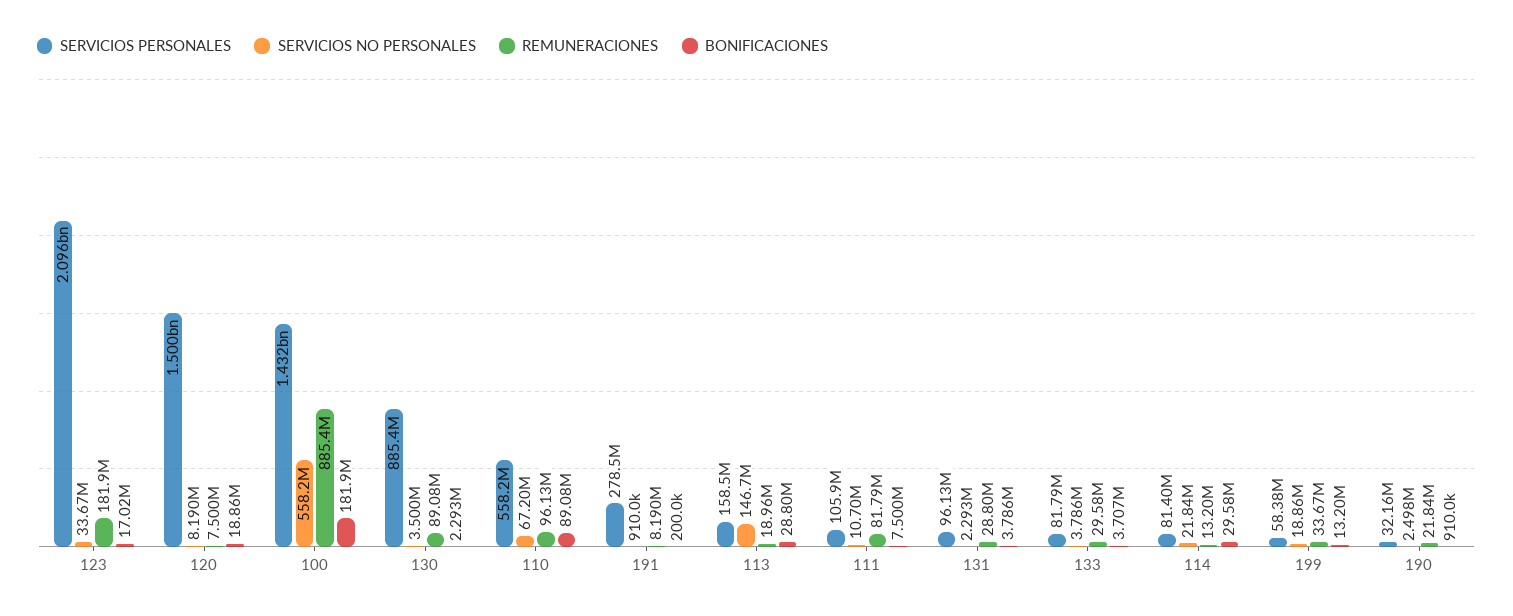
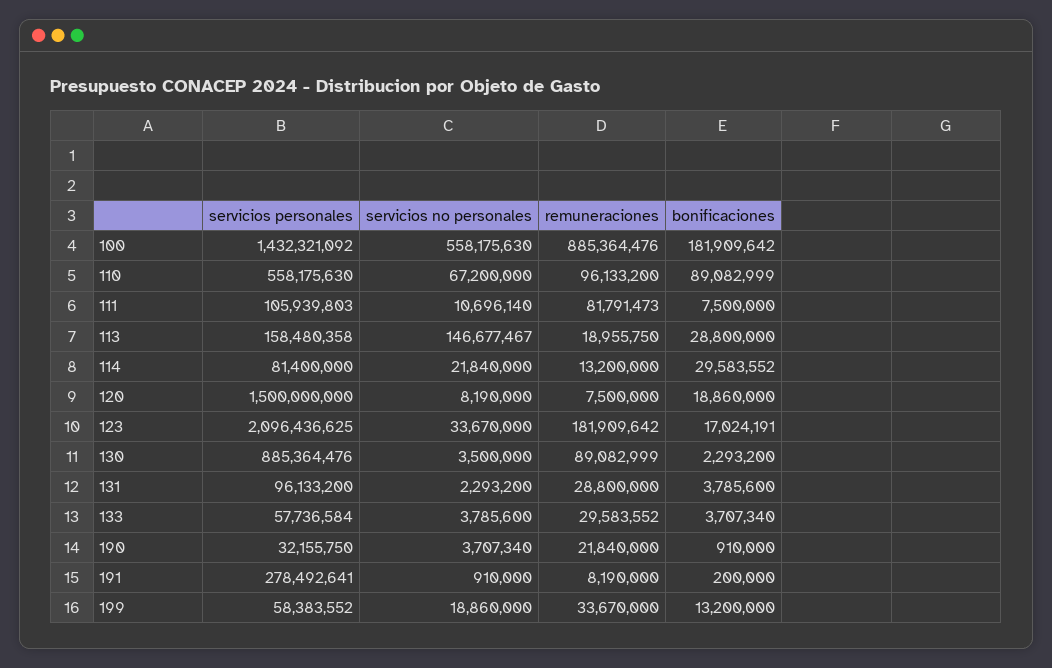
  {
    "SERVICIOS PERSONALES": {
      "123": 2096436625,
      "120": 1500000000,
      "100": 1432321092,
      "130": 885364476,
      "110": 558175630,
      "191": 278492641,
      "113": 158480358,
      "111": 105939803,
      "131": 96133200,
-     "133": 81790000,
+     "133": 57736584,
      "114": 81400000,
      "199": 58383552,
      "190": 32155750
    },
    "SERVICIOS NO PERSONALES": {
      "123": 33670000,
      "120": 8190000,
      "100": 558175630,
      "130": 3500000,
      "110": 67200000,
      "191": 910000,
      "113": 146677467,
      "111": 10696140,
      "131": 2293200,
      "133": 3785600,
      "114": 21840000,
      "199": 18860000,
-     "190": 2498000
+     "190": 3707340
    },
    "REMUNERACIONES": {
      "123": 181909642,
      "120": 7500000,
      "100": 885364476,
      "130": 89082999,
      "110": 96133200,
      "191": 8190000,
      "113": 18955750,
      "111": 81791473,
      "131": 28800000,
      "133": 29583552,
      "114": 13200000,
      "199": 33670000,
      "190": 21840000
    },
    "BONIFICACIONES": {
      "123": 17024191,
      "120": 18860000,
      "100": 181909642,
      "130": 2293200,
      "110": 89082999,
      "191": 200000,
      "113": 28800000,
      "111": 7500000,
      "131": 3785600,
      "133": 3707340,
      "114": 29583552,
      "199": 13200000,
      "190": 910000
    }
  }

